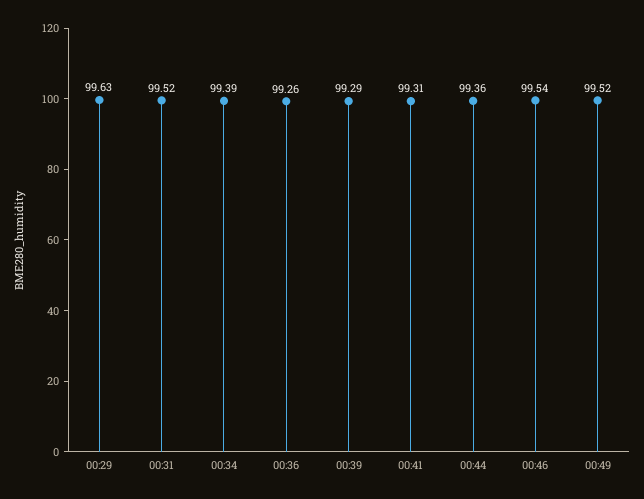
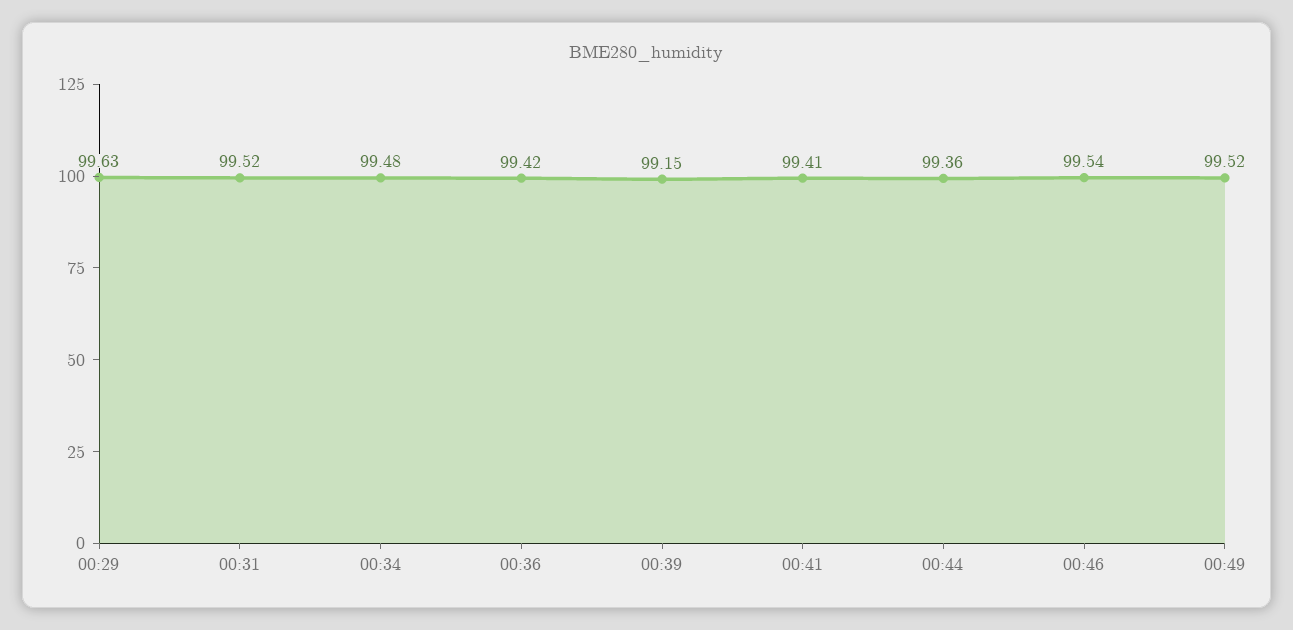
  {
    "00:29": 99.63,
    "00:31": 99.52,
-   "00:34": 99.39,
+   "00:34": 99.48,
-   "00:36": 99.26,
+   "00:36": 99.42,
-   "00:39": 99.29,
+   "00:39": 99.15,
-   "00:41": 99.31,
+   "00:41": 99.41,
    "00:44": 99.36,
    "00:46": 99.54,
    "00:49": 99.52
  }

